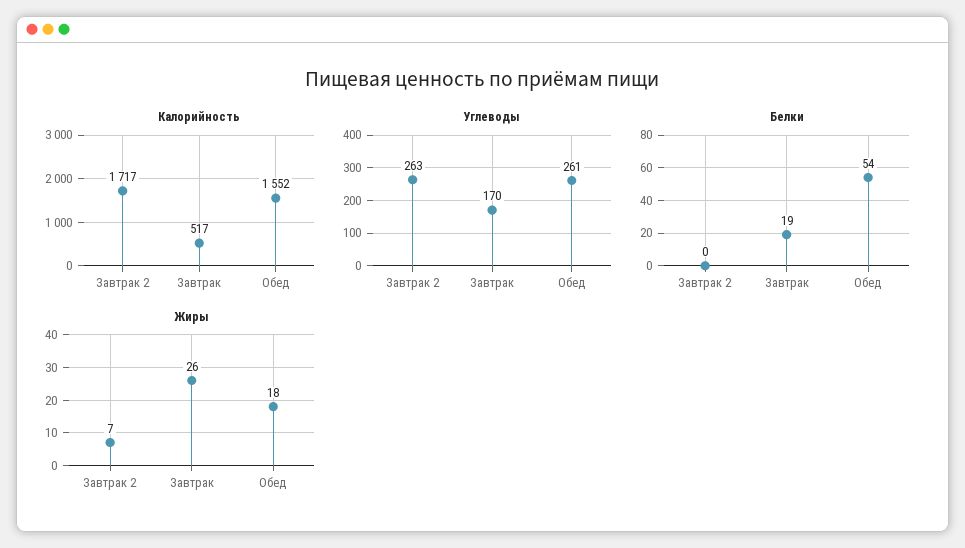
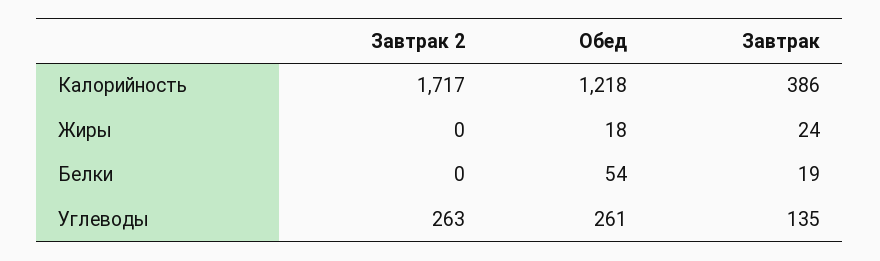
  {
    "Калорийность": {
      "Завтрак 2": 1717,
-     "Завтрак": 517,
+     "Завтрак": 386,
-     "Обед": 1552
+     "Обед": 1218
    },
    "Углеводы": {
      "Завтрак 2": 263,
-     "Завтрак": 170,
+     "Завтрак": 135,
      "Обед": 261
    },
    "Белки": {
      "Завтрак 2": 0,
      "Завтрак": 19,
      "Обед": 54
    },
    "Жиры": {
-     "Завтрак 2": 7,
+     "Завтрак 2": 0,
-     "Завтрак": 26,
+     "Завтрак": 24,
      "Обед": 18
    }
  }

